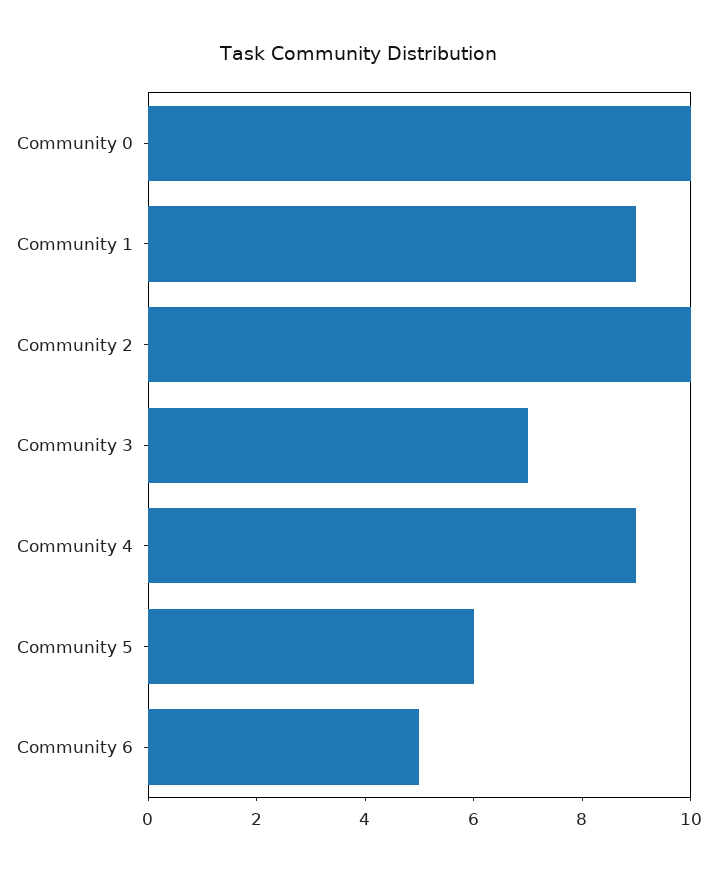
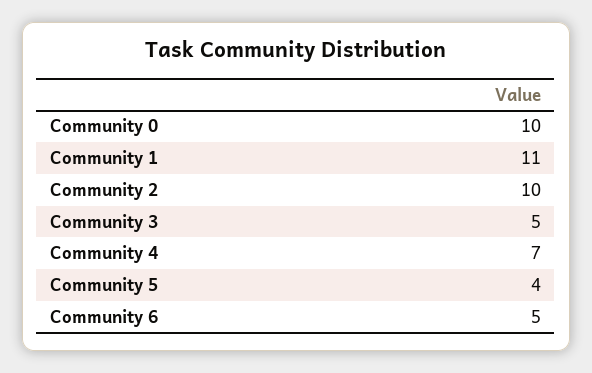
  {
    "Community 0": 10,
-   "Community 1": 9,
+   "Community 1": 11,
    "Community 2": 10,
-   "Community 3": 7,
+   "Community 3": 5,
-   "Community 4": 9,
+   "Community 4": 7,
-   "Community 5": 6,
+   "Community 5": 4,
    "Community 6": 5
  }

